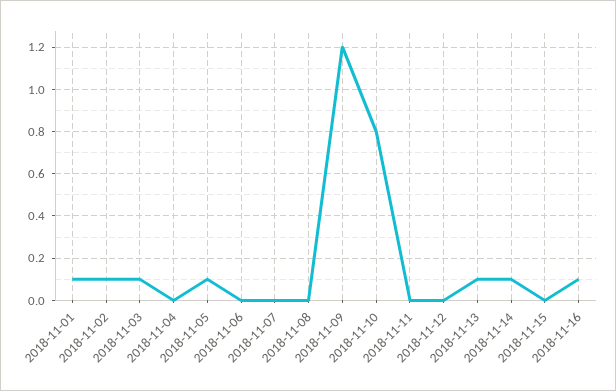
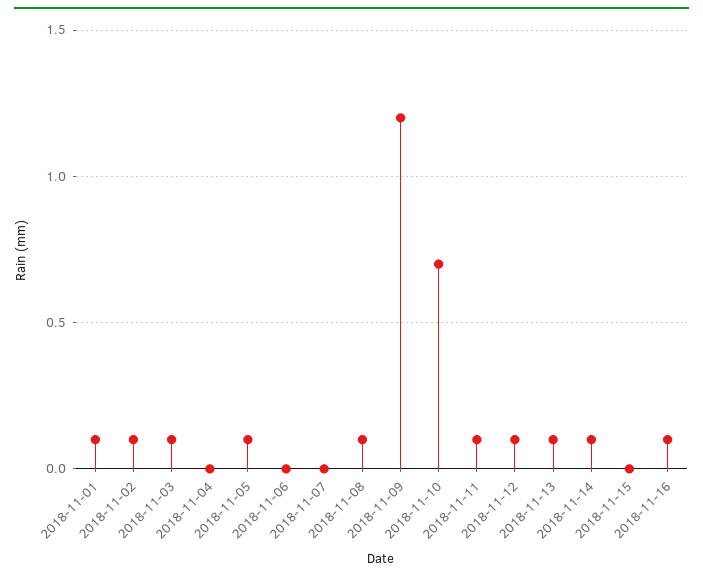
  {
    "2018-11-01": 0.1,
    "2018-11-02": 0.1,
    "2018-11-03": 0.1,
    "2018-11-04": 0,
    "2018-11-05": 0.1,
    "2018-11-06": 0,
    "2018-11-07": 0,
-   "2018-11-08": 0,
+   "2018-11-08": 0.1,
    "2018-11-09": 1.2,
-   "2018-11-10": 0.8,
+   "2018-11-10": 0.7,
-   "2018-11-11": 0,
+   "2018-11-11": 0.1,
-   "2018-11-12": 0,
+   "2018-11-12": 0.1,
    "2018-11-13": 0.1,
    "2018-11-14": 0.1,
    "2018-11-15": 0,
    "2018-11-16": 0.1
  }

